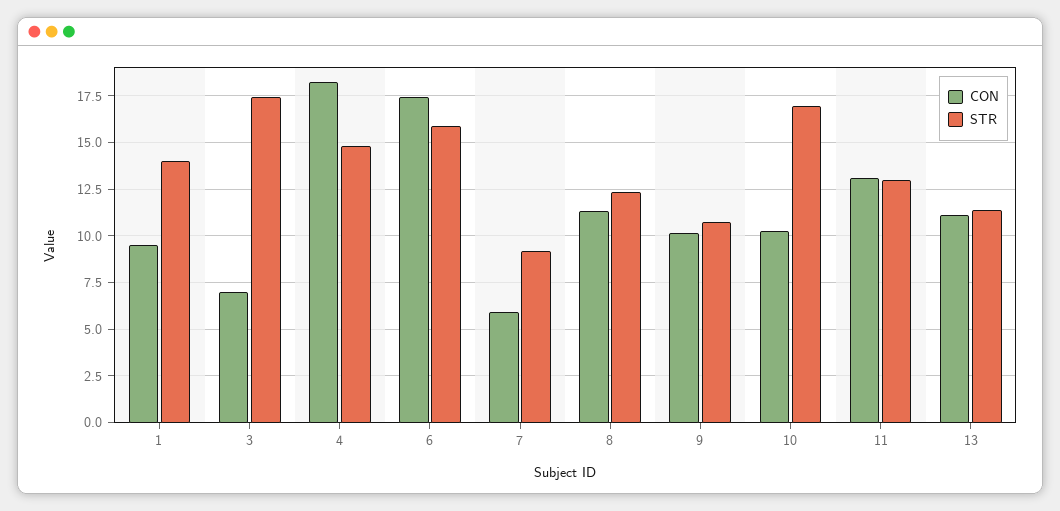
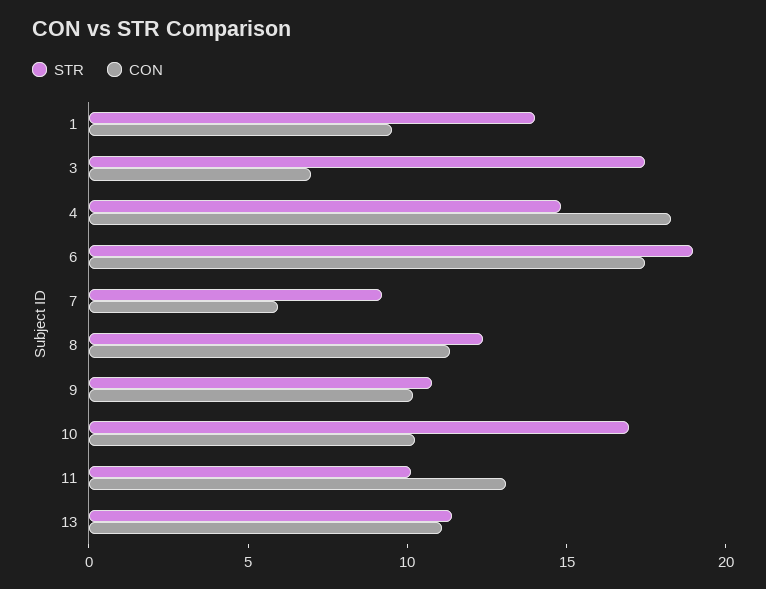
  {
    "CON": {
      "1": 9.5,
      "3": 7,
      "4": 18.5,
      "6": 17.5,
      "7": 6,
      "8": 11.5,
      "9": 10,
      "10": 10,
      "11": 13,
      "13": 11
    },
    "STR": {
      "1": 14,
      "3": 17.5,
      "4": 15,
-     "6": 16,
+     "6": 19,
      "7": 9,
      "8": 12.5,
      "9": 11,
      "10": 17,
-     "11": 13,
+     "11": 10,
      "13": 11.5
    }
  }

